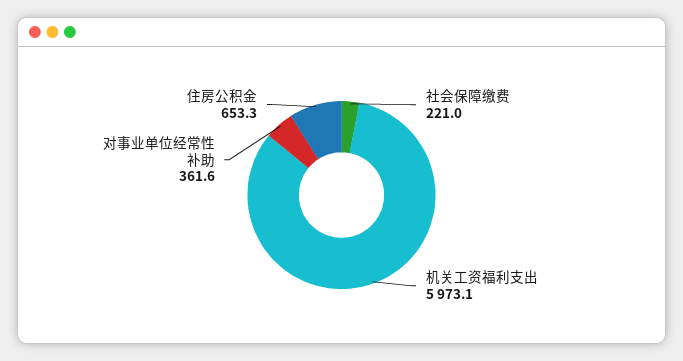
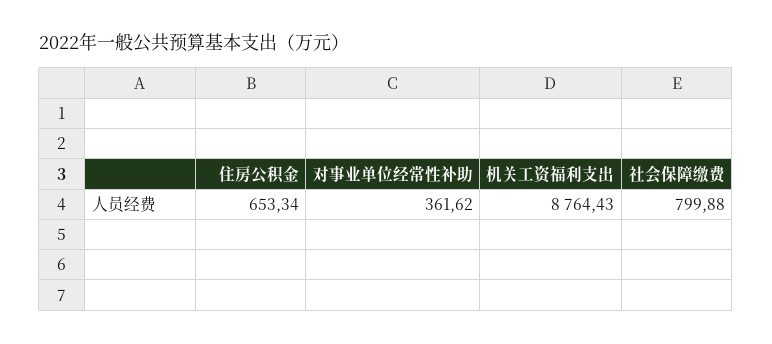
  {
-   "社会保障缴费": 221,
+   "社会保障缴费": 799.88,
-   "机关工资福利支出": 5973.1,
+   "机关工资福利支出": 8764.43,
    "对事业单位经常性补助": 361.62,
    "住房公积金": 653.34
  }

